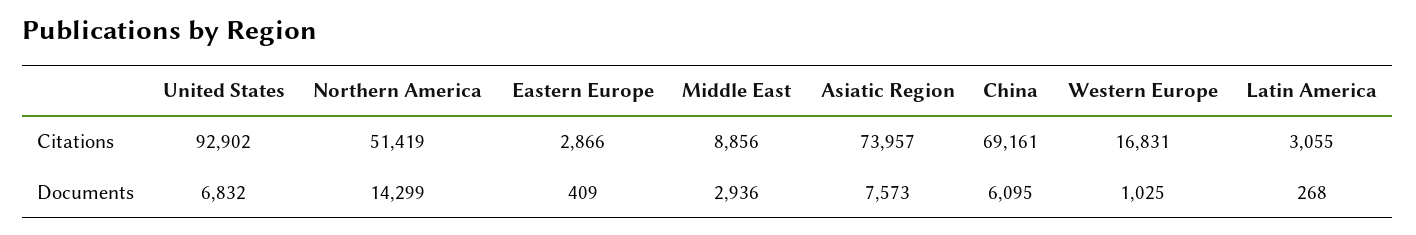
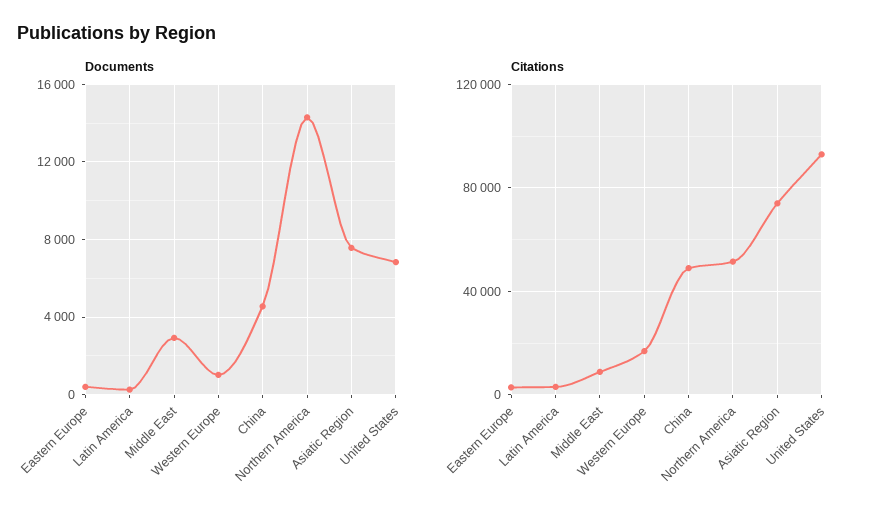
  {
    "Citations": {
      "United States": 92902,
      "Northern America": 51419,
      "Eastern Europe": 2866,
      "Middle East": 8856,
      "Asiatic Region": 73957,
-     "China": 69161,
+     "China": 50000,
      "Western Europe": 16831,
      "Latin America": 3055
    },
    "Documents": {
      "United States": 6832,
      "Northern America": 14299,
      "Eastern Europe": 409,
      "Middle East": 2936,
      "Asiatic Region": 7573,
-     "China": 6095,
+     "China": 4500,
      "Western Europe": 1025,
      "Latin America": 268
    }
  }

